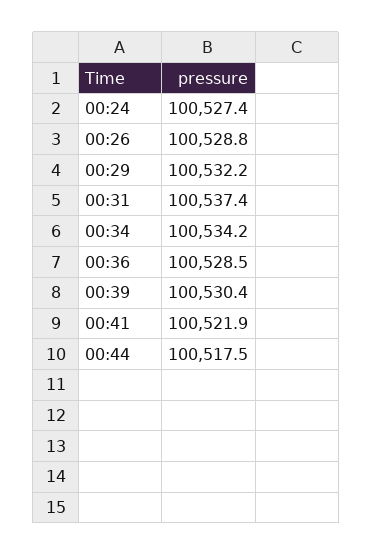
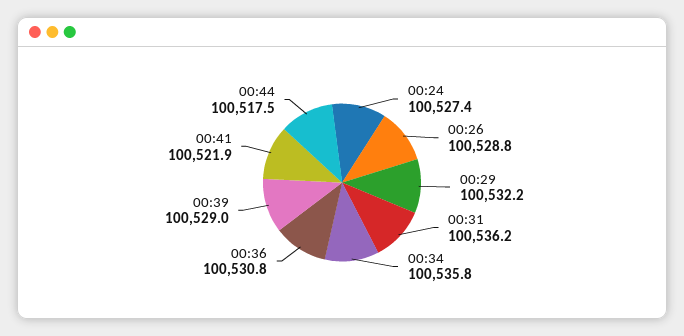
  {
    "00:24": 100527.4,
    "00:26": 100528.8,
    "00:29": 100532.2,
-   "00:31": 100537.4,
+   "00:31": 100536.2,
-   "00:34": 100534.2,
+   "00:34": 100535.8,
-   "00:36": 100528.5,
+   "00:36": 100530.8,
-   "00:39": 100530.4,
+   "00:39": 100529,
    "00:41": 100521.9,
    "00:44": 100517.5
  }

